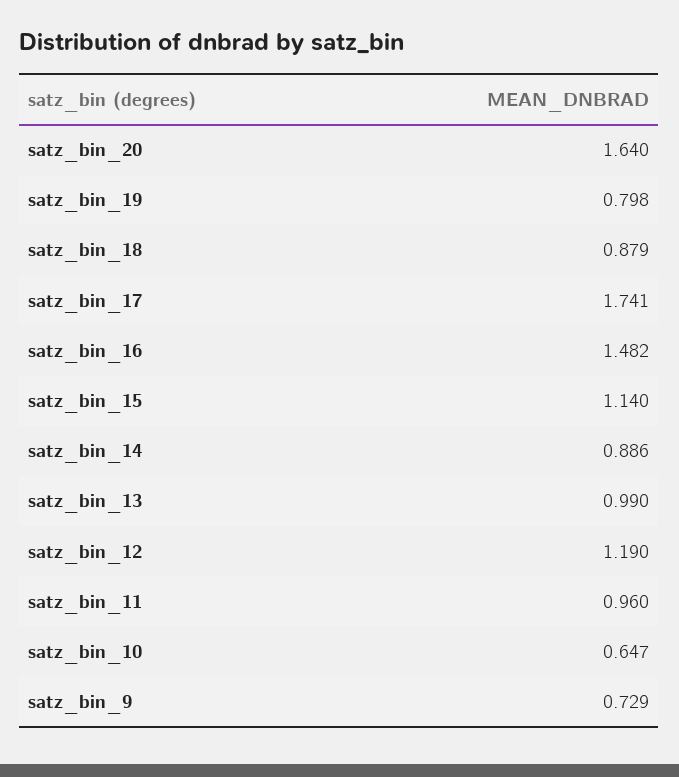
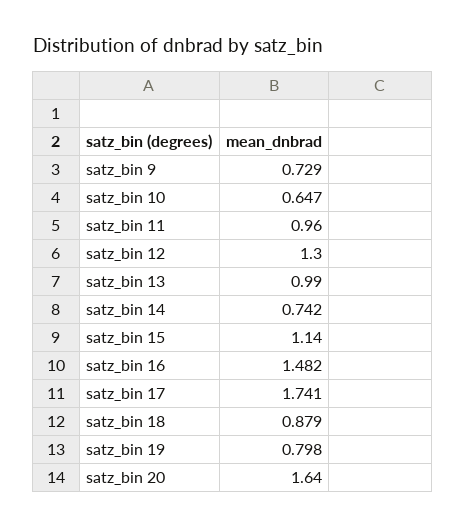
  {
    "satz_bin_20": 1.64,
    "satz_bin_19": 0.798,
    "satz_bin_18": 0.879,
    "satz_bin_17": 1.741,
    "satz_bin_16": 1.482,
    "satz_bin_15": 1.14,
-   "satz_bin_14": 0.886,
+   "satz_bin_14": 0.742,
    "satz_bin_13": 0.99,
-   "satz_bin_12": 1.19,
+   "satz_bin_12": 1.3,
    "satz_bin_11": 0.96,
    "satz_bin_10": 0.647,
    "satz_bin_9": 0.729
  }

